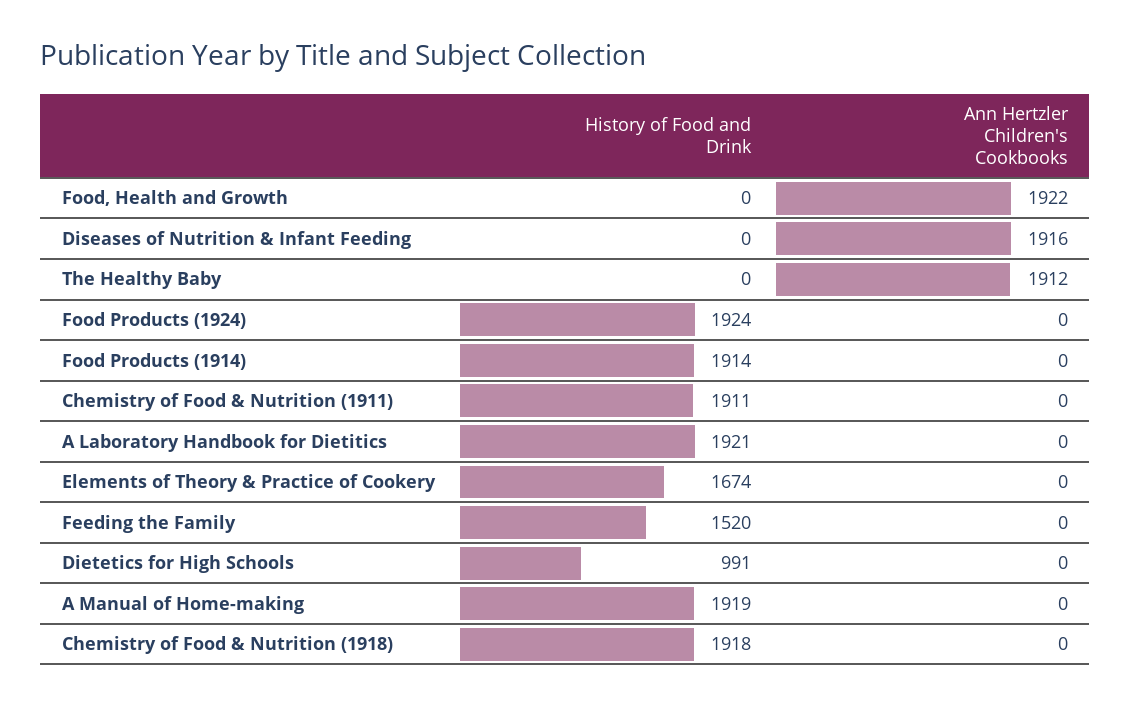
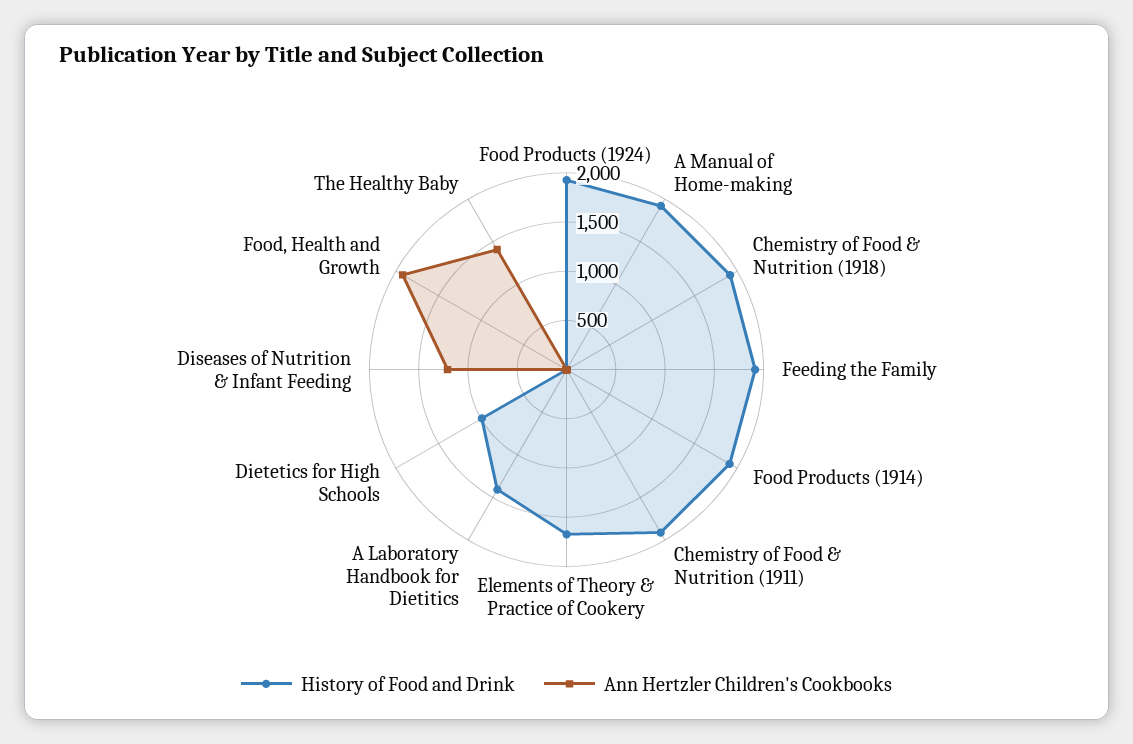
  {
    "History of Food and Drink": {
      "Food, Health and Growth": 0,
      "Diseases of Nutrition & Infant Feeding": 0,
      "The Healthy Baby": 0,
      "Food Products (1924)": 1924,
      "Food Products (1914)": 1914,
      "Chemistry of Food & Nutrition (1911)": 1911,
-     "A Laboratory Handbook for Dietitics": 1921,
+     "A Laboratory Handbook for Dietitics": 1400,
      "Elements of Theory & Practice of Cookery": 1674,
-     "Feeding the Family": 1520,
+     "Feeding the Family": 1900,
      "Dietetics for High Schools": 991,
      "A Manual of Home-making": 1919,
      "Chemistry of Food & Nutrition (1918)": 1918
    },
    "Ann Hertzler Children's Cookbooks": {
      "Food, Health and Growth": 1922,
-     "Diseases of Nutrition & Infant Feeding": 1916,
+     "Diseases of Nutrition & Infant Feeding": 1200,
-     "The Healthy Baby": 1912,
+     "The Healthy Baby": 1400,
      "Food Products (1924)": 0,
      "Food Products (1914)": 0,
      "Chemistry of Food & Nutrition (1911)": 0,
      "A Laboratory Handbook for Dietitics": 0,
      "Elements of Theory & Practice of Cookery": 0,
      "Feeding the Family": 0,
      "Dietetics for High Schools": 0,
      "A Manual of Home-making": 0,
      "Chemistry of Food & Nutrition (1918)": 0
    }
  }

